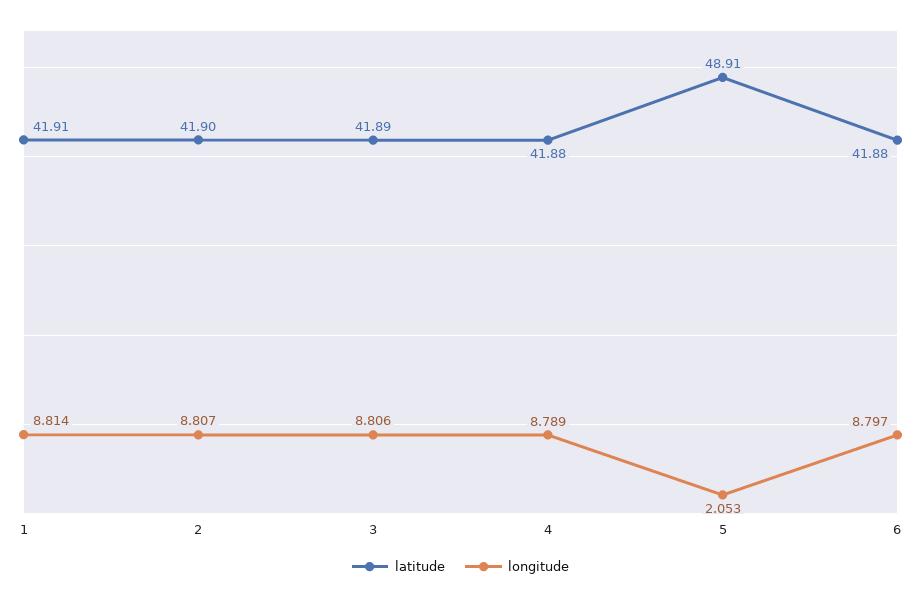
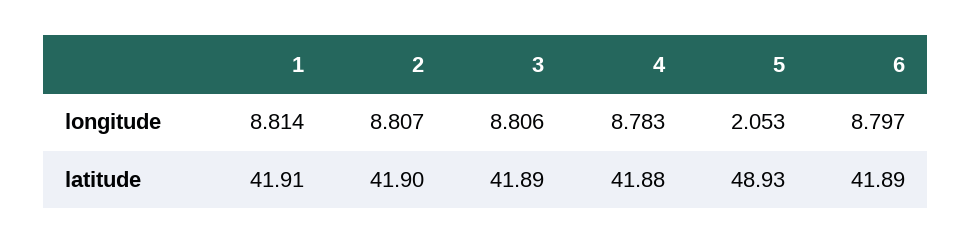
  {
    "latitude": {
      "1": 41.91,
      "2": 41.9,
      "3": 41.89,
      "4": 41.88,
-     "5": 48.91,
+     "5": 48.93,
-     "6": 41.88
+     "6": 41.89
    },
    "longitude": {
      "1": 8.814,
      "2": 8.807,
      "3": 8.806,
-     "4": 8.789,
+     "4": 8.783,
      "5": 2.053,
      "6": 8.797
    }
  }

